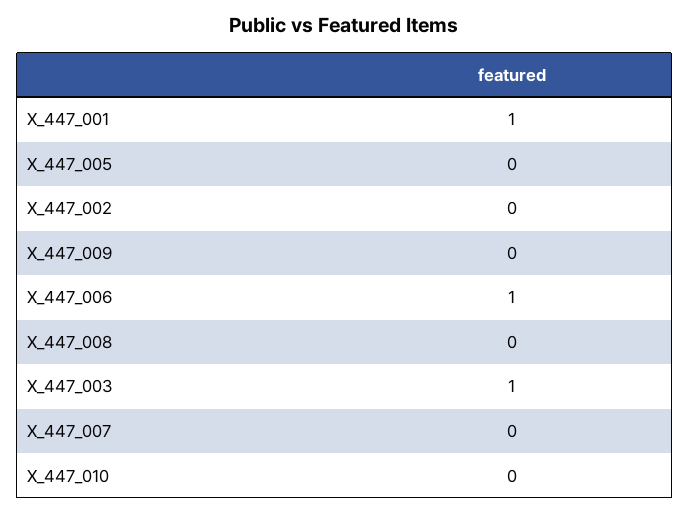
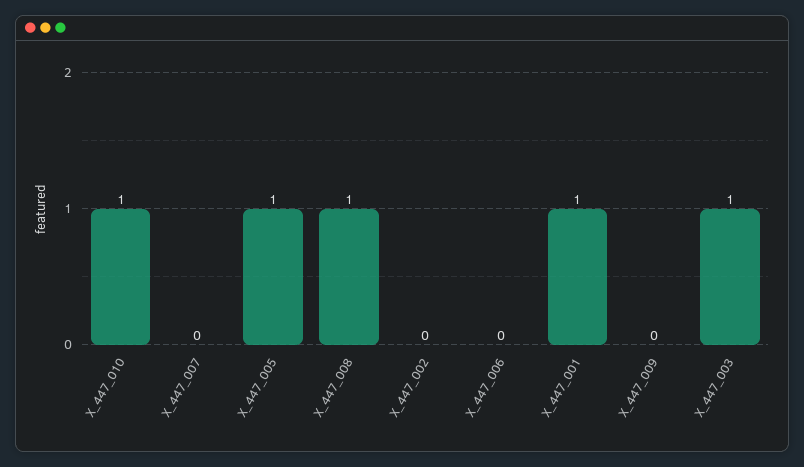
  {
    "X_447_001": 1,
-   "X_447_005": 0,
+   "X_447_005": 1,
    "X_447_002": 0,
    "X_447_009": 0,
-   "X_447_006": 1,
+   "X_447_006": 0,
-   "X_447_008": 0,
+   "X_447_008": 1,
    "X_447_003": 1,
    "X_447_007": 0,
-   "X_447_010": 0
+   "X_447_010": 1
  }

